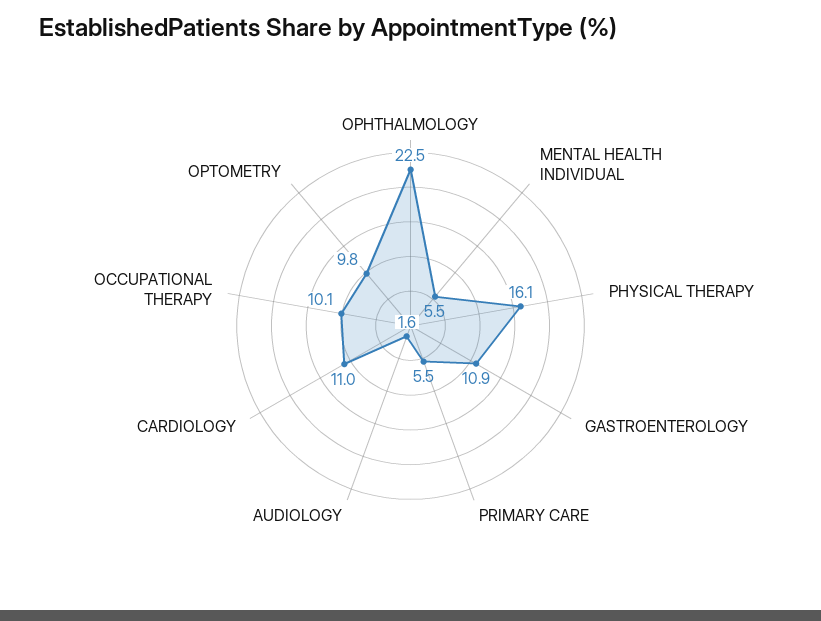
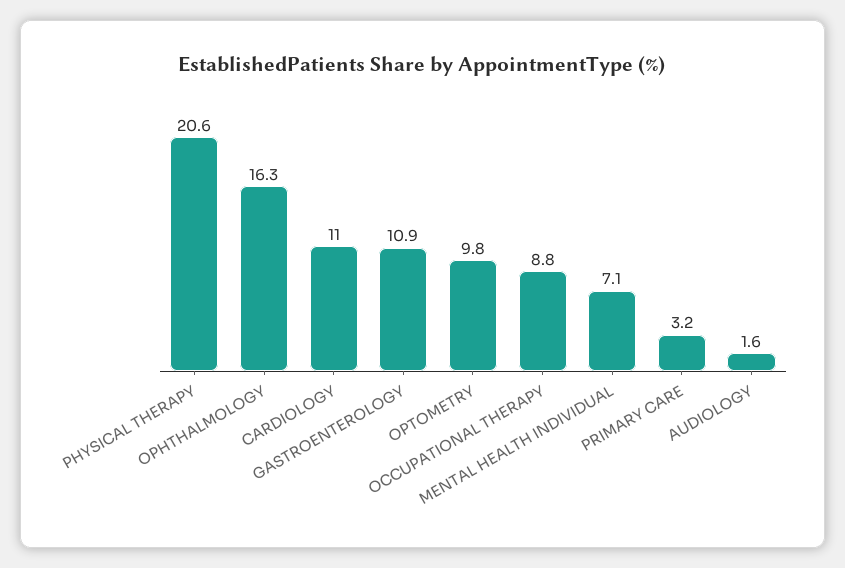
  {
-   "OPHTHALMOLOGY": 22.5,
+   "OPHTHALMOLOGY": 16.3,
-   "MENTAL HEALTH INDIVIDUAL": 5.5,
+   "MENTAL HEALTH INDIVIDUAL": 7.1,
-   "PHYSICAL THERAPY": 16.1,
+   "PHYSICAL THERAPY": 20.6,
    "GASTROENTEROLOGY": 10.9,
-   "PRIMARY CARE": 5.5,
+   "PRIMARY CARE": 3.2,
    "AUDIOLOGY": 1.6,
    "CARDIOLOGY": 11,
-   "OCCUPATIONAL THERAPY": 10.1,
+   "OCCUPATIONAL THERAPY": 8.8,
    "OPTOMETRY": 9.8
  }

